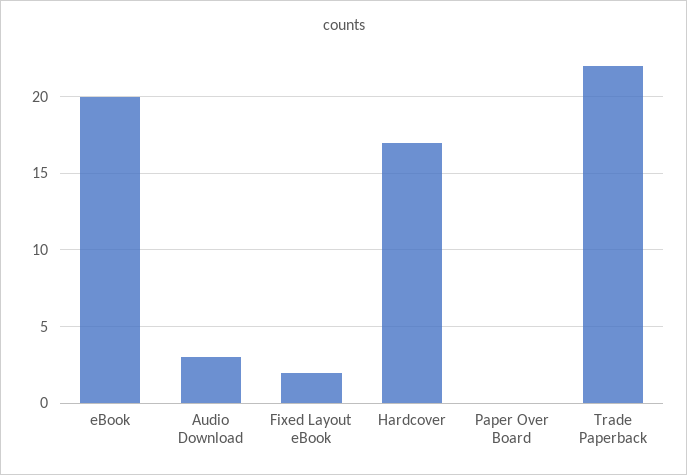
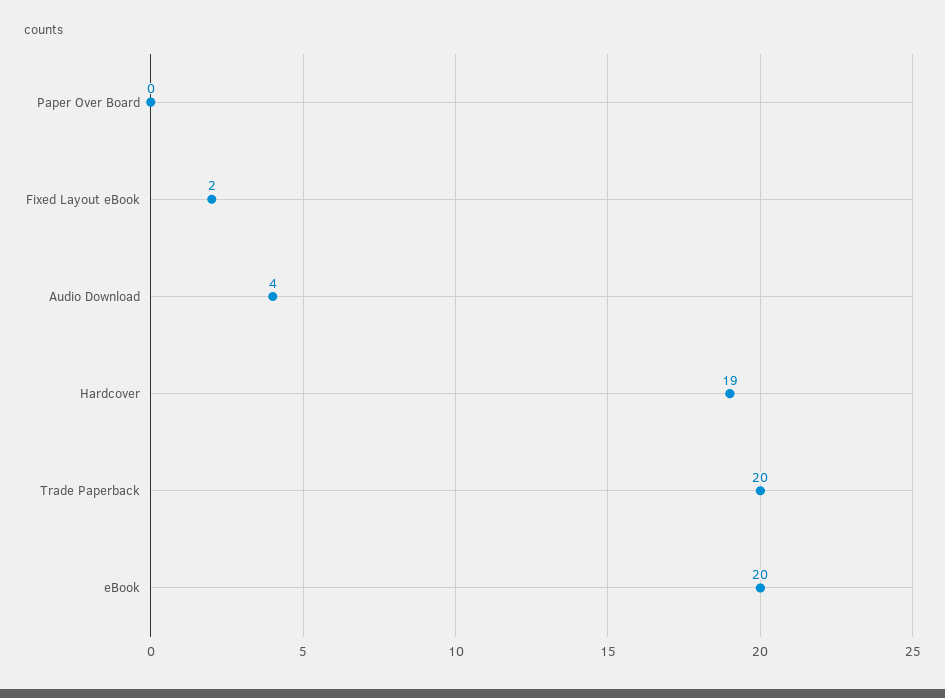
  {
    "eBook": 20,
-   "Audio Download": 3,
+   "Audio Download": 4,
    "Fixed Layout eBook": 2,
-   "Hardcover": 17,
+   "Hardcover": 19,
    "Paper Over Board": 0,
-   "Trade Paperback": 22
+   "Trade Paperback": 20
  }

